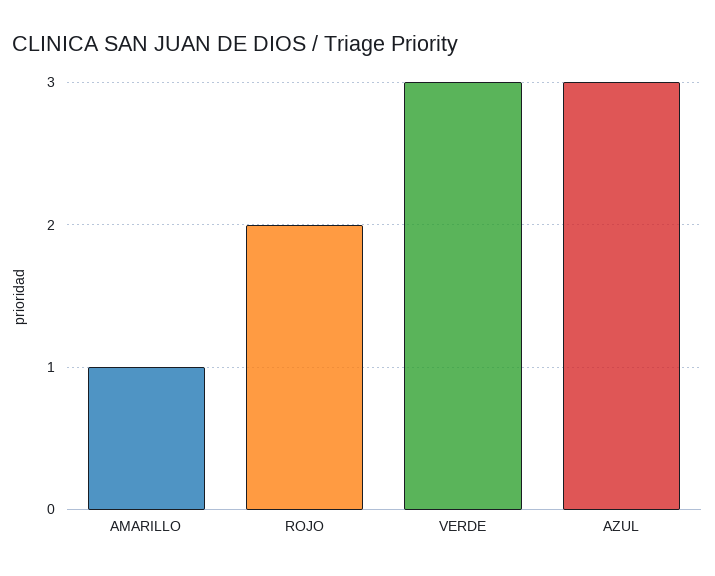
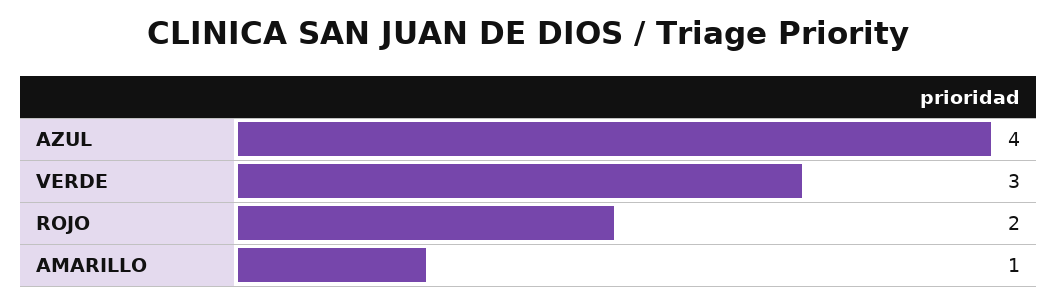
  {
    "AMARILLO": 1,
    "ROJO": 2,
    "VERDE": 3,
-   "AZUL": 3
+   "AZUL": 4
  }

